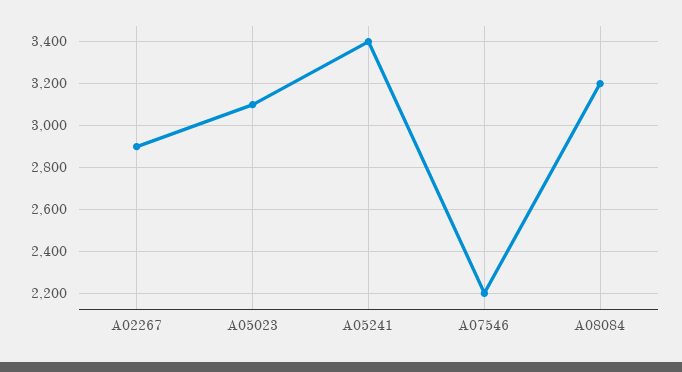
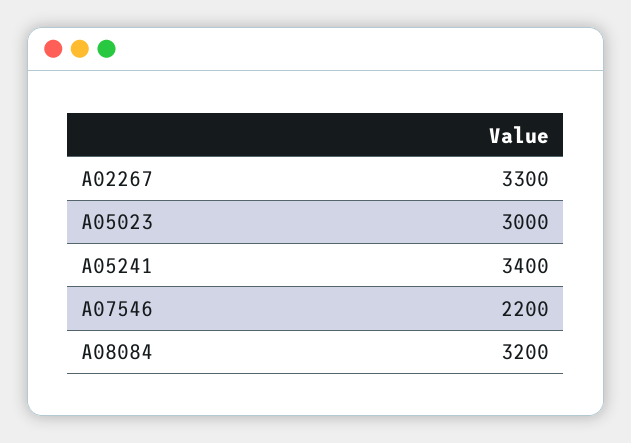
  {
-   "A02267": 2900,
+   "A02267": 3300,
-   "A05023": 3100,
+   "A05023": 3000,
    "A05241": 3400,
    "A07546": 2200,
    "A08084": 3200
  }

